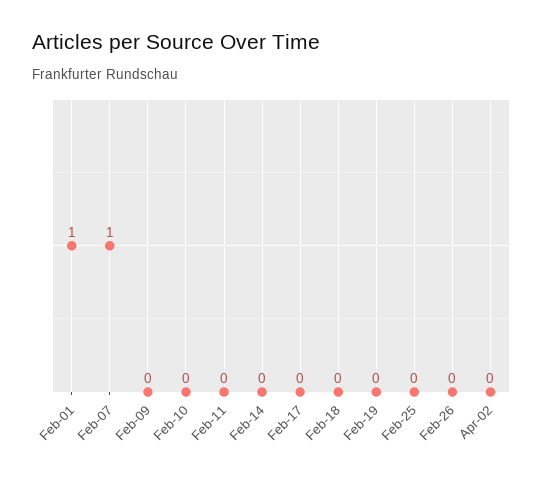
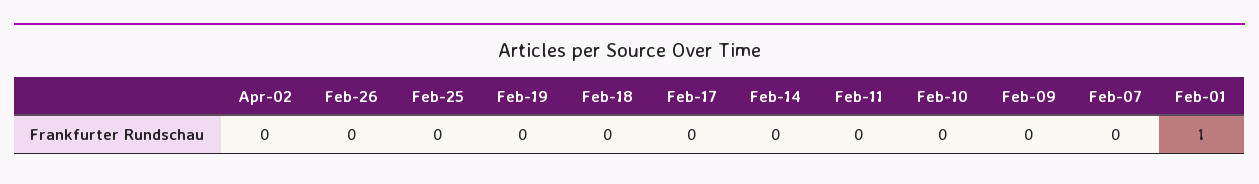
  {
    "Feb-01": 1,
-   "Feb-07": 1,
+   "Feb-07": 0,
    "Feb-09": 0,
    "Feb-10": 0,
    "Feb-11": 0,
    "Feb-14": 0,
    "Feb-17": 0,
    "Feb-18": 0,
    "Feb-19": 0,
    "Feb-25": 0,
    "Feb-26": 0,
    "Apr-02": 0
  }

